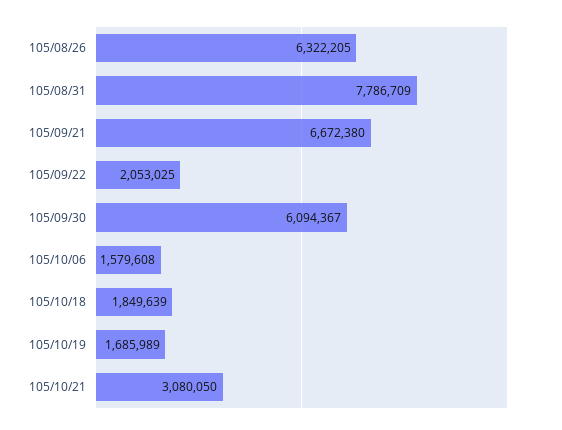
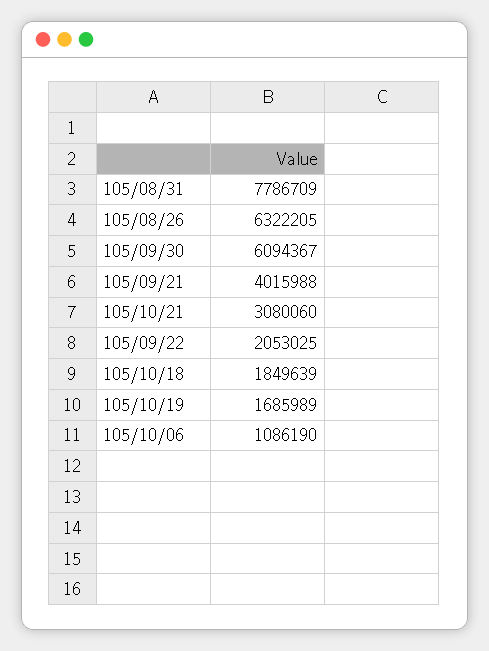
  {
    "105/08/26": 6322205,
    "105/08/31": 7786709,
-   "105/09/21": 6672380,
+   "105/09/21": 4015988,
    "105/09/22": 2053025,
    "105/09/30": 6094367,
-   "105/10/06": 1579608,
+   "105/10/06": 1086190,
    "105/10/18": 1849639,
    "105/10/19": 1685989,
-   "105/10/21": 3080050
+   "105/10/21": 3080060
  }

